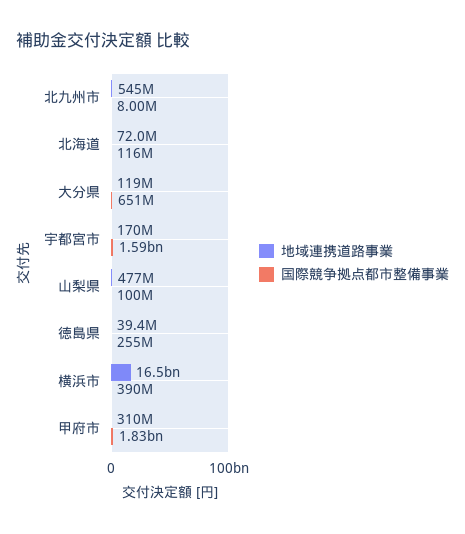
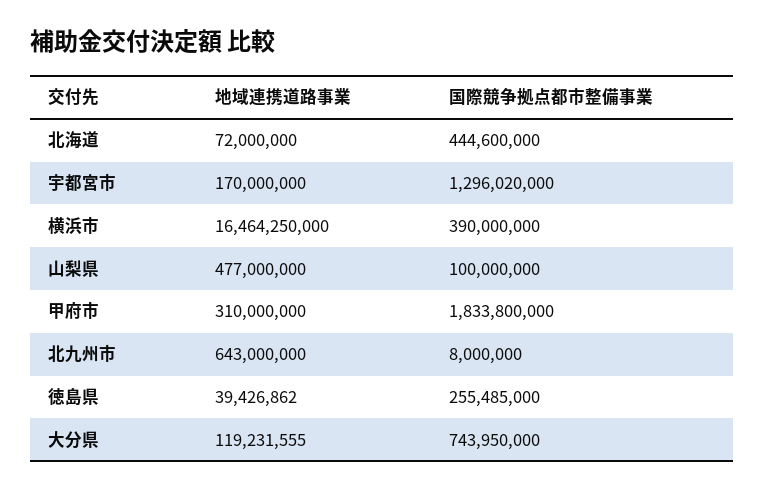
  {
    "地域連携道路事業": {
-     "北九州市": 545000000,
+     "北九州市": 643000000,
      "北海道": 72000000,
      "大分県": 119231555,
      "宇都宮市": 170000000,
      "山梨県": 477000000,
      "徳島県": 39426862,
      "横浜市": 16464250000,
      "甲府市": 310000000
    },
    "国際競争拠点都市整備事業": {
      "北九州市": 8000000,
-     "北海道": 116000000,
+     "北海道": 444600000,
-     "大分県": 651000000,
+     "大分県": 743950000,
-     "宇都宮市": 1590000000,
+     "宇都宮市": 1296020000,
      "山梨県": 100000000,
      "徳島県": 255485000,
      "横浜市": 390000000,
      "甲府市": 1833800000
    }
  }

